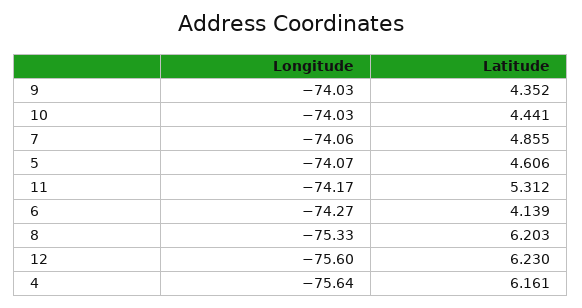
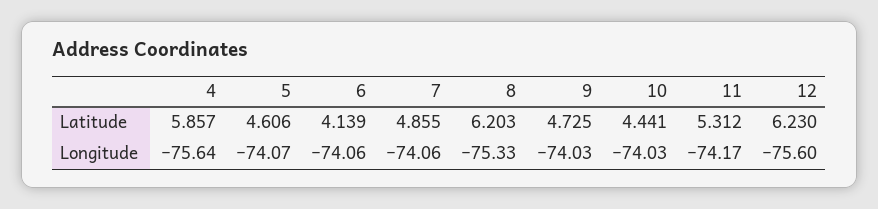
  {
    "Longitude": {
      "9": -74.03,
      "10": -74.03,
      "7": -74.06,
      "5": -74.07,
      "11": -74.17,
-     "6": -74.27,
+     "6": -74.06,
      "8": -75.33,
      "12": -75.6,
      "4": -75.64
    },
    "Latitude": {
-     "9": 4.352,
+     "9": 4.725,
      "10": 4.441,
      "7": 4.855,
      "5": 4.606,
      "11": 5.312,
      "6": 4.139,
      "8": 6.203,
      "12": 6.23,
-     "4": 6.161
+     "4": 5.857
    }
  }

